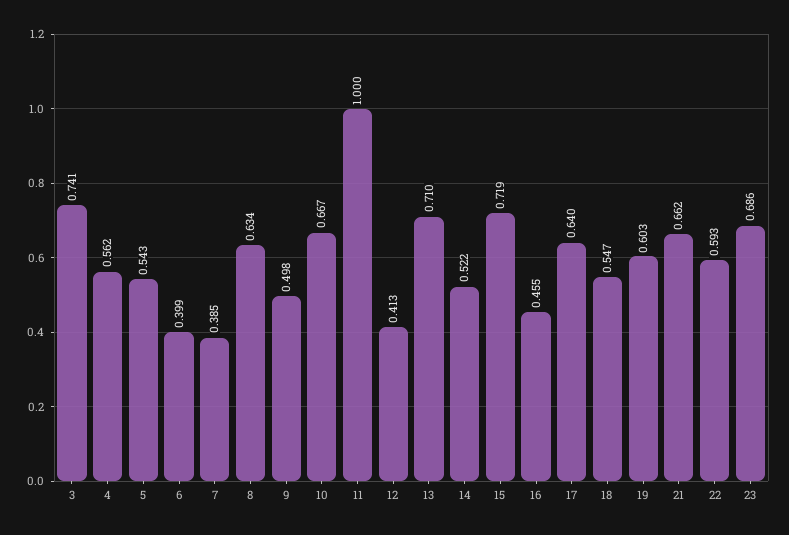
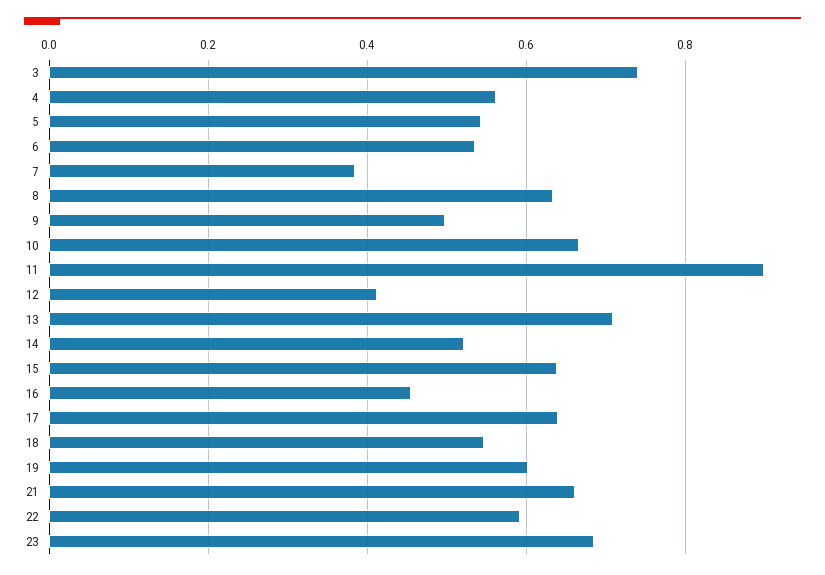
  {
    "3": 0.741,
    "4": 0.562,
    "5": 0.543,
-   "6": 0.399,
+   "6": 0.54,
    "7": 0.385,
    "8": 0.634,
    "9": 0.498,
    "10": 0.667,
-   "11": 1,
+   "11": 0.9,
    "12": 0.413,
    "13": 0.71,
    "14": 0.522,
-   "15": 0.719,
+   "15": 0.64,
    "16": 0.455,
    "17": 0.64,
    "18": 0.547,
    "19": 0.603,
    "21": 0.662,
    "22": 0.593,
    "23": 0.686
  }

